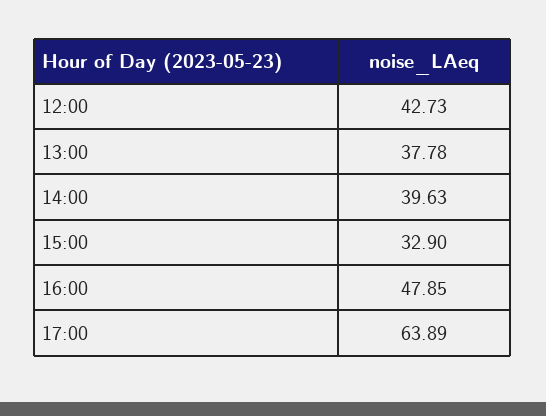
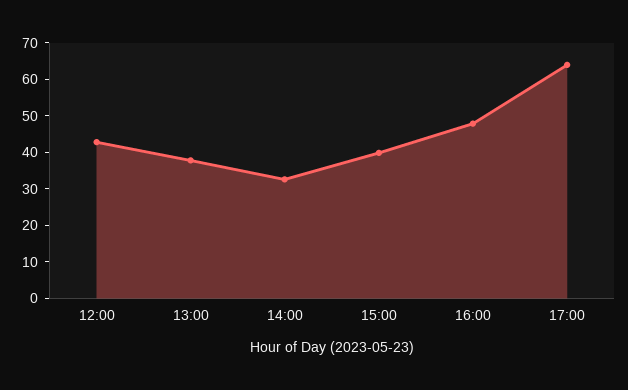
  {
    "12:00": 42.73,
    "13:00": 37.78,
-   "14:00": 39.63,
+   "14:00": 32.5,
-   "15:00": 32.9,
+   "15:00": 40,
    "16:00": 47.85,
    "17:00": 63.89
  }

